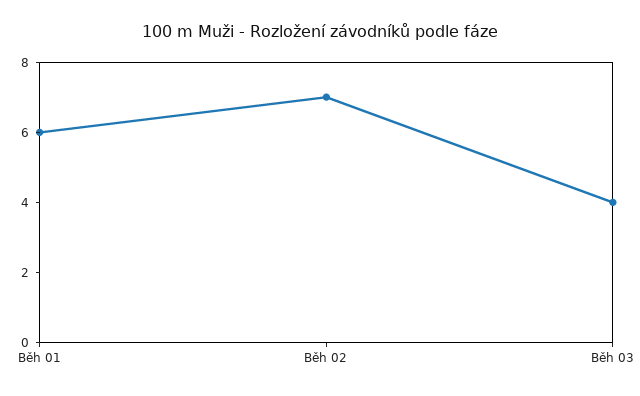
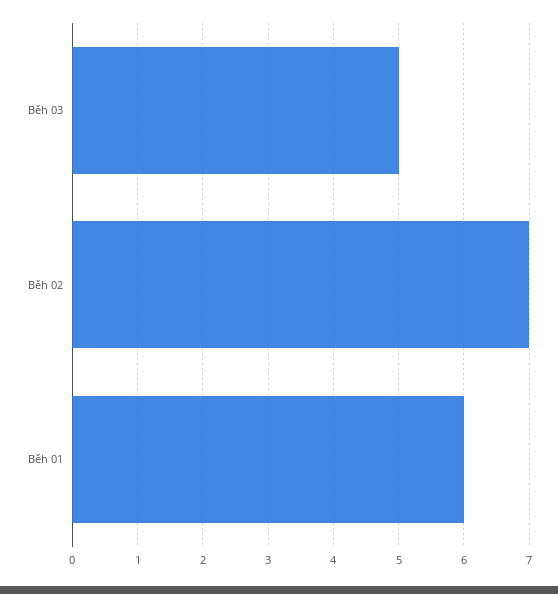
  {
    "Běh 01": 6,
    "Běh 02": 7,
-   "Běh 03": 4
+   "Běh 03": 5
  }

